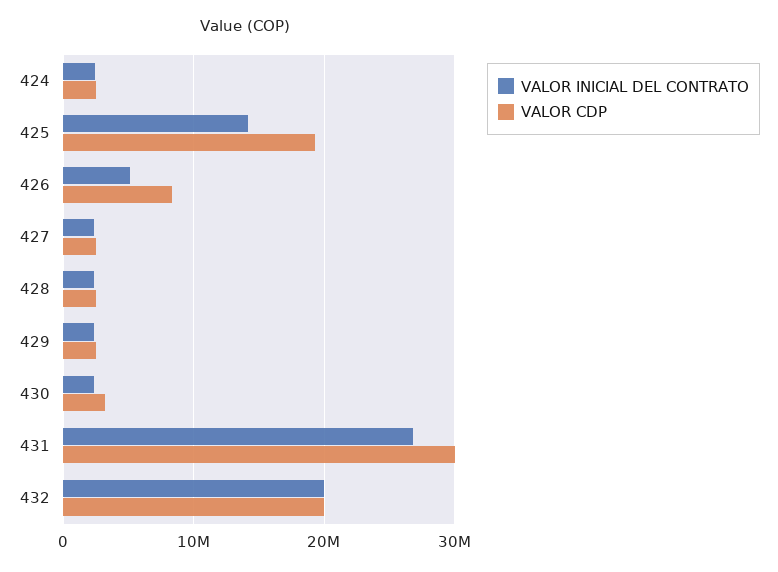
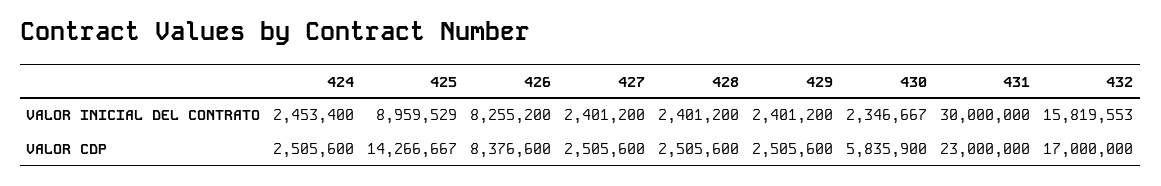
  {
    "VALOR INICIAL DEL CONTRATO": {
      "424": 2453400,
-     "425": 14000000,
+     "425": 8959529,
-     "426": 5000000,
+     "426": 8255200,
      "427": 2401200,
      "428": 2401200,
      "429": 2401200,
      "430": 2346667,
-     "431": 27000000,
+     "431": 30000000,
-     "432": 20000000
+     "432": 15819553
    },
    "VALOR CDP": {
      "424": 2505600,
-     "425": 19000000,
+     "425": 14266667,
      "426": 8376600,
      "427": 2505600,
      "428": 2505600,
      "429": 2505600,
-     "430": 3000000,
+     "430": 5835900,
-     "431": 30000000,
+     "431": 23000000,
-     "432": 20000000
+     "432": 17000000
    }
  }

